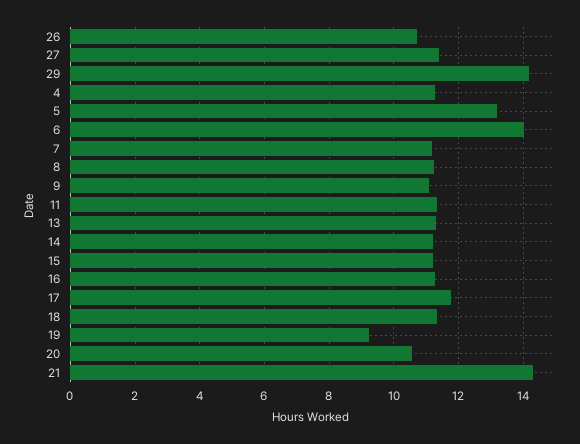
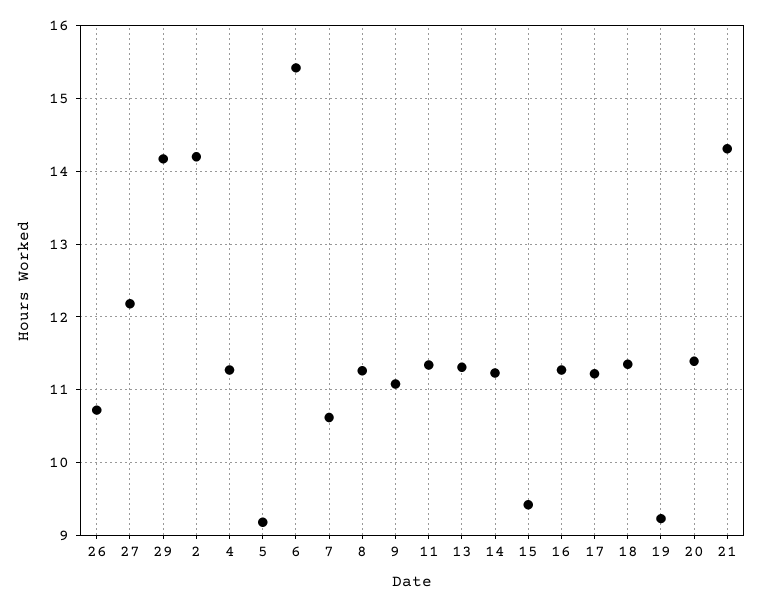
  {
    "26": 10.7,
-   "27": 11.4,
+   "27": 12.2,
    "29": 14.2,
    "4": 11.3,
-   "5": 13.2,
+   "5": 9.2,
-   "6": 14,
+   "6": 15.4,
-   "7": 11.2,
+   "7": 10.6,
    "8": 11.3,
    "9": 11.1,
    "11": 11.3,
    "13": 11.3,
    "14": 11.2,
-   "15": 11.2,
+   "15": 9.4,
    "16": 11.3,
-   "17": 11.8,
+   "17": 11.2,
    "18": 11.4,
    "19": 9.2,
-   "20": 10.6,
+   "20": 11.4,
-   "21": 14.3
+   "21": 14.3,
+   "2": 14.2
  }

